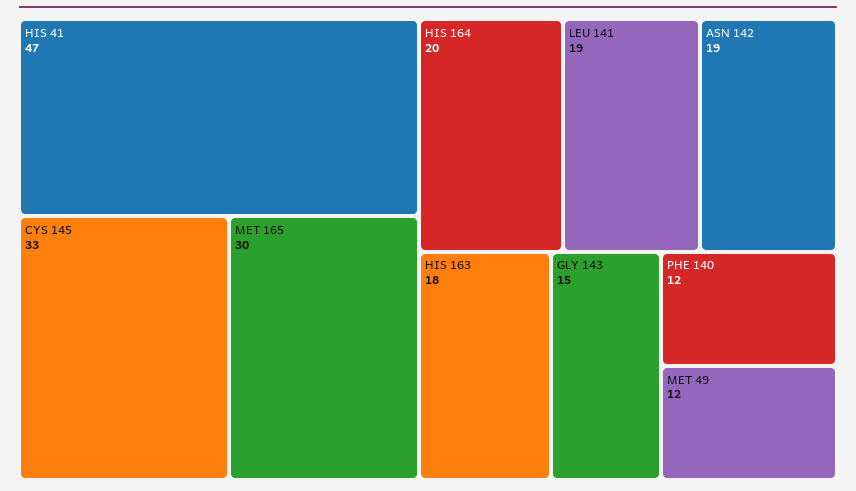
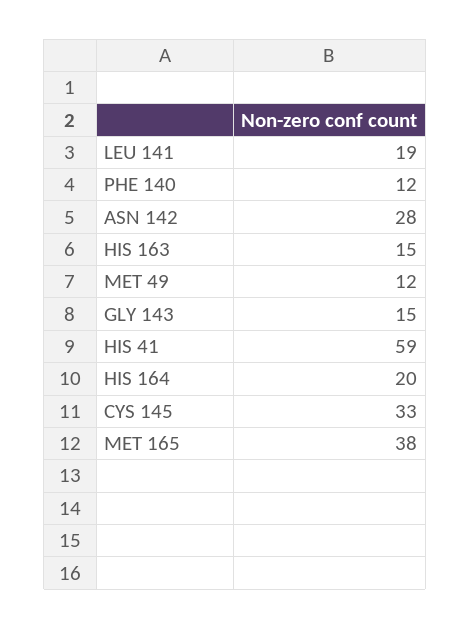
  {
-   "HIS 41": 47,
+   "HIS 41": 59,
    "CYS 145": 33,
-   "MET 165": 30,
+   "MET 165": 38,
    "HIS 164": 20,
    "LEU 141": 19,
-   "ASN 142": 19,
+   "ASN 142": 28,
-   "HIS 163": 18,
+   "HIS 163": 15,
    "GLY 143": 15,
    "PHE 140": 12,
    "MET 49": 12
  }

